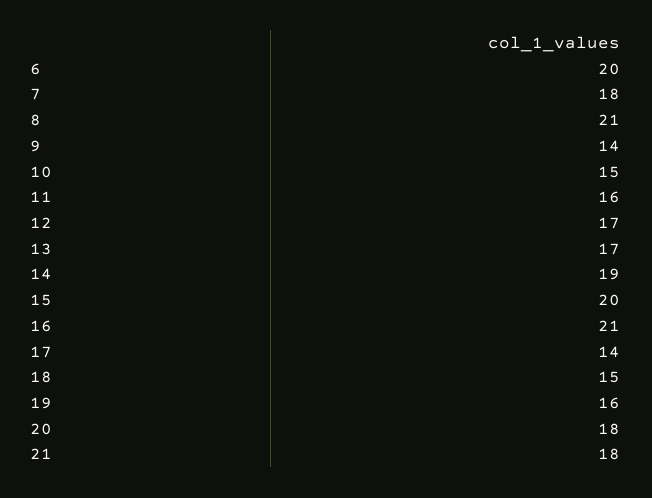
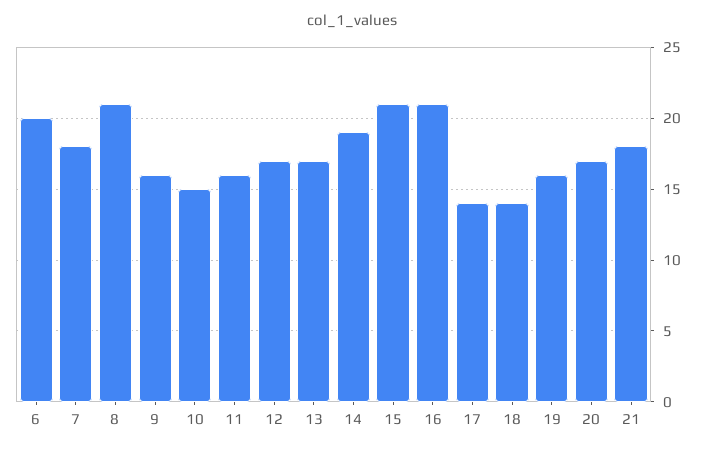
  {
    "6": 20,
    "7": 18,
    "8": 21,
-   "9": 14,
+   "9": 16,
    "10": 15,
    "11": 16,
    "12": 17,
    "13": 17,
    "14": 19,
-   "15": 20,
+   "15": 21,
    "16": 21,
    "17": 14,
-   "18": 15,
+   "18": 14,
    "19": 16,
-   "20": 18,
+   "20": 17,
    "21": 18
  }

